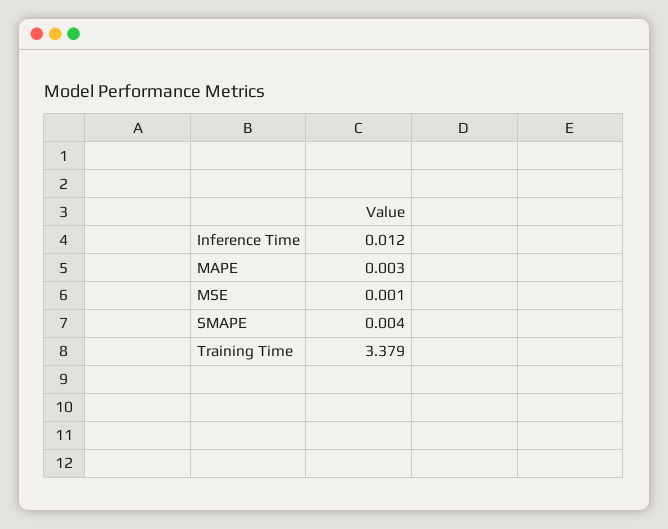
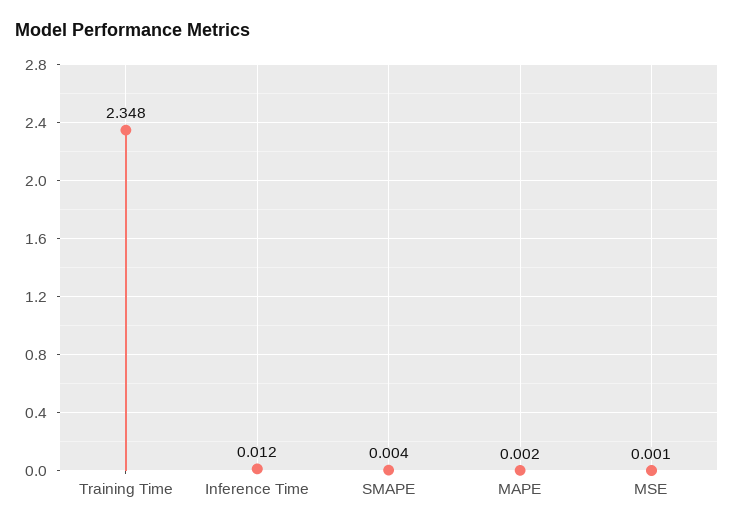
  {
    "Inference Time": 0.012,
-   "MAPE": 0.003,
+   "MAPE": 0.002,
    "MSE": 0.001,
    "SMAPE": 0.004,
-   "Training Time": 3.379
+   "Training Time": 2.348
  }

